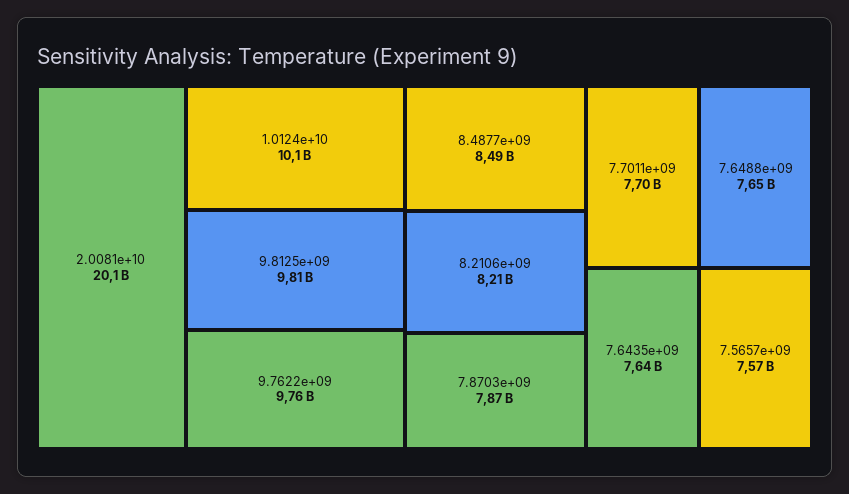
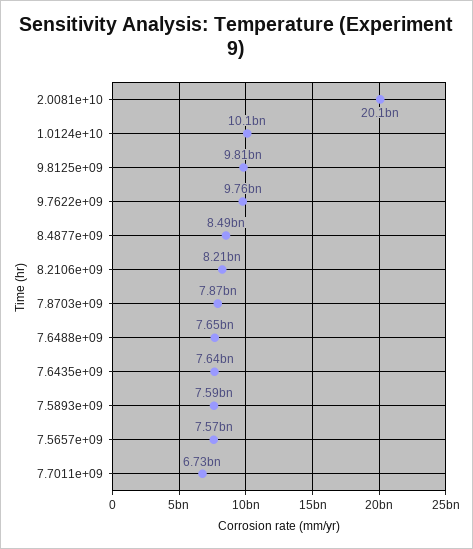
  {
    "2.0081e+10": 20100000000,
    "1.0124e+10": 10100000000,
    "9.8125e+09": 9810000000,
    "9.7622e+09": 9760000000,
    "8.4877e+09": 8490000000,
    "8.2106e+09": 8210000000,
    "7.8703e+09": 7870000000,
-   "7.7011e+09": 7700000000,
+   "7.7011e+09": 6730000000,
    "7.6488e+09": 7650000000,
    "7.6435e+09": 7640000000,
-   "7.5657e+09": 7570000000
+   "7.5657e+09": 7570000000,
+   "7.5893e+09": 7590000000
  }

